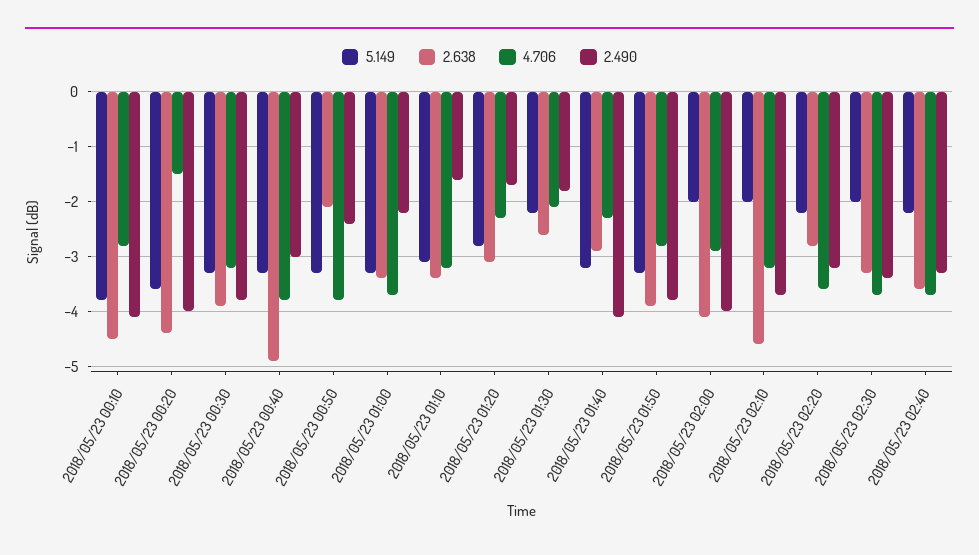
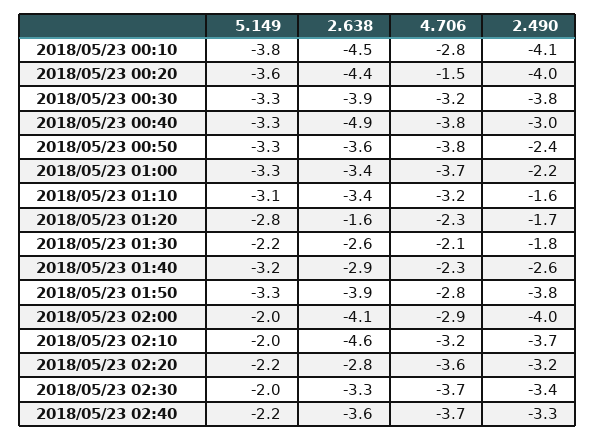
  {
    "5.149": {
      "2018/05/23 00:10": -3.8,
      "2018/05/23 00:20": -3.6,
      "2018/05/23 00:30": -3.3,
      "2018/05/23 00:40": -3.3,
      "2018/05/23 00:50": -3.3,
      "2018/05/23 01:00": -3.3,
      "2018/05/23 01:10": -3.1,
      "2018/05/23 01:20": -2.8,
      "2018/05/23 01:30": -2.2,
      "2018/05/23 01:40": -3.2,
      "2018/05/23 01:50": -3.3,
      "2018/05/23 02:00": -2,
      "2018/05/23 02:10": -2,
      "2018/05/23 02:20": -2.2,
      "2018/05/23 02:30": -2,
      "2018/05/23 02:40": -2.2
    },
    "2.638": {
      "2018/05/23 00:10": -4.5,
      "2018/05/23 00:20": -4.4,
      "2018/05/23 00:30": -3.9,
      "2018/05/23 00:40": -4.9,
-     "2018/05/23 00:50": -2,
+     "2018/05/23 00:50": -3.6,
      "2018/05/23 01:00": -3.4,
      "2018/05/23 01:10": -3.4,
-     "2018/05/23 01:20": -3,
+     "2018/05/23 01:20": -1.6,
      "2018/05/23 01:30": -2.6,
      "2018/05/23 01:40": -2.9,
      "2018/05/23 01:50": -3.9,
      "2018/05/23 02:00": -4.1,
      "2018/05/23 02:10": -4.6,
      "2018/05/23 02:20": -2.8,
      "2018/05/23 02:30": -3.3,
      "2018/05/23 02:40": -3.6
    },
    "4.706": {
      "2018/05/23 00:10": -2.8,
      "2018/05/23 00:20": -1.5,
      "2018/05/23 00:30": -3.2,
      "2018/05/23 00:40": -3.8,
      "2018/05/23 00:50": -3.8,
      "2018/05/23 01:00": -3.7,
      "2018/05/23 01:10": -3.2,
      "2018/05/23 01:20": -2.3,
      "2018/05/23 01:30": -2.1,
      "2018/05/23 01:40": -2.3,
      "2018/05/23 01:50": -2.8,
      "2018/05/23 02:00": -2.9,
      "2018/05/23 02:10": -3.2,
      "2018/05/23 02:20": -3.6,
      "2018/05/23 02:30": -3.7,
      "2018/05/23 02:40": -3.7
    },
    "2.490": {
      "2018/05/23 00:10": -4.1,
      "2018/05/23 00:20": -4,
      "2018/05/23 00:30": -3.8,
      "2018/05/23 00:40": -3,
      "2018/05/23 00:50": -2.4,
      "2018/05/23 01:00": -2.2,
      "2018/05/23 01:10": -1.6,
      "2018/05/23 01:20": -1.7,
      "2018/05/23 01:30": -1.8,
-     "2018/05/23 01:40": -4,
+     "2018/05/23 01:40": -2.6,
      "2018/05/23 01:50": -3.8,
      "2018/05/23 02:00": -4,
      "2018/05/23 02:10": -3.7,
      "2018/05/23 02:20": -3.2,
      "2018/05/23 02:30": -3.4,
      "2018/05/23 02:40": -3.3
    }
  }

